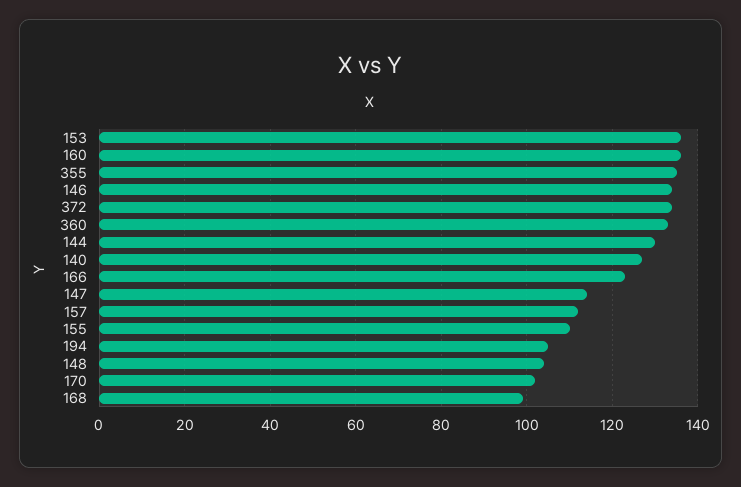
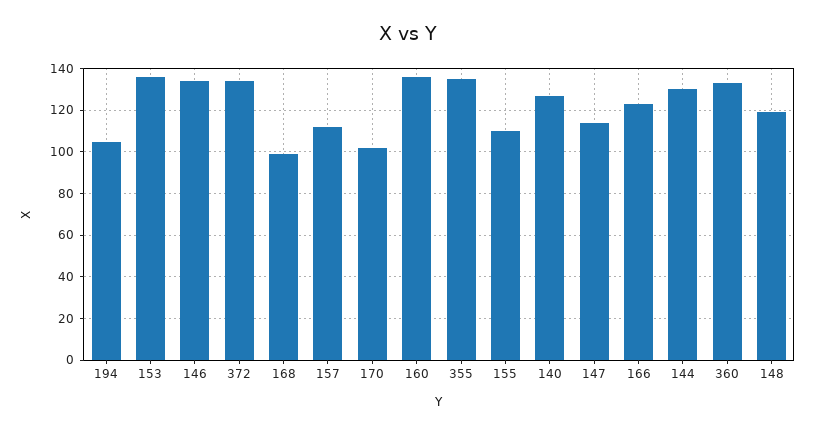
  {
    "153": 135,
    "160": 135,
    "355": 135,
    "146": 135,
    "372": 135,
    "360": 135,
    "144": 130,
    "140": 125,
    "166": 125,
    "147": 115,
    "157": 110,
    "155": 110,
    "194": 105,
-   "148": 105,
+   "148": 120,
    "170": 100,
    "168": 100
  }

